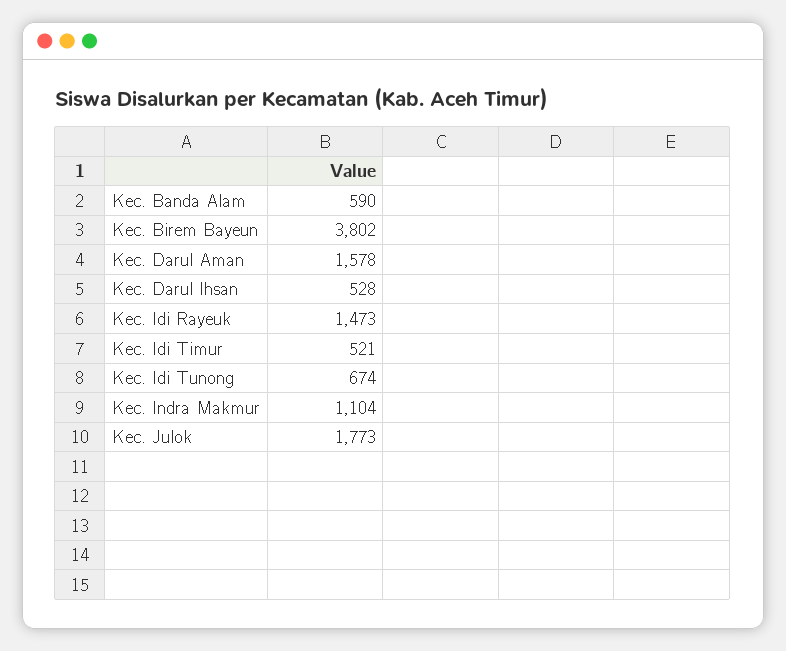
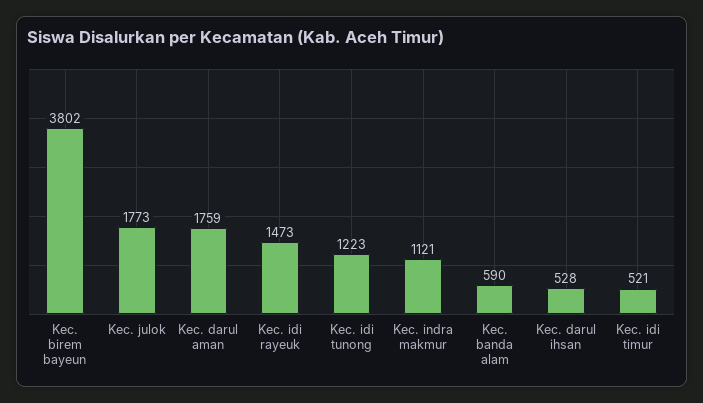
  {
    "Kec. Banda Alam": 590,
    "Kec. Birem Bayeun": 3802,
-   "Kec. Darul Aman": 1578,
+   "Kec. Darul Aman": 1759,
    "Kec. Darul Ihsan": 528,
    "Kec. Idi Rayeuk": 1473,
    "Kec. Idi Timur": 521,
-   "Kec. Idi Tunong": 674,
+   "Kec. Idi Tunong": 1223,
-   "Kec. Indra Makmur": 1104,
+   "Kec. Indra Makmur": 1121,
    "Kec. Julok": 1773
  }

